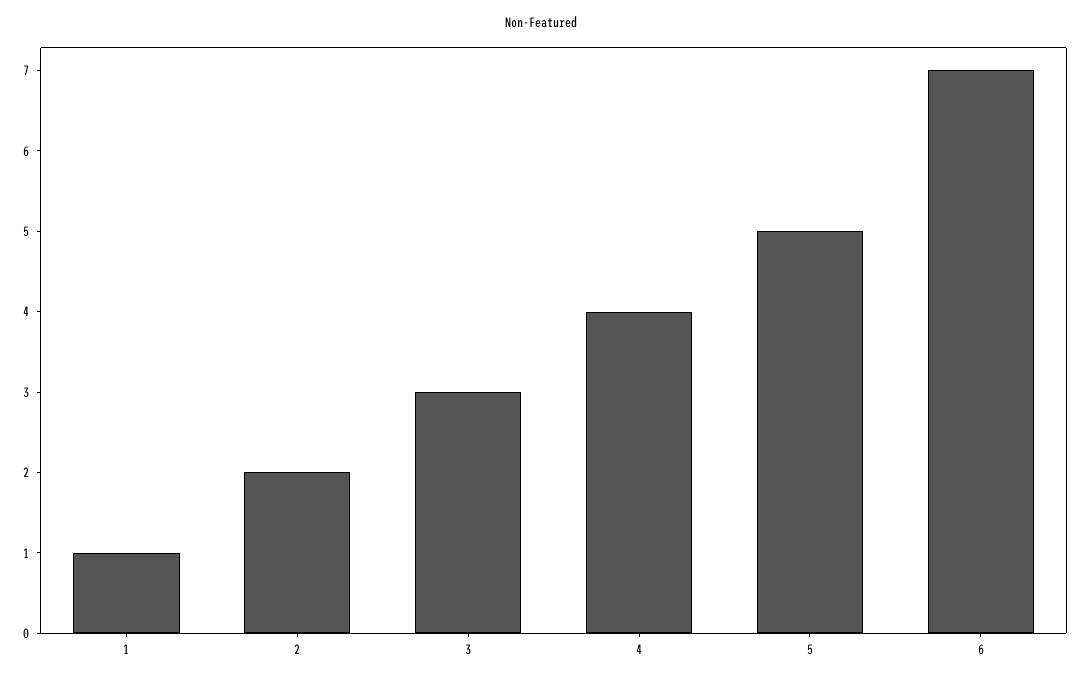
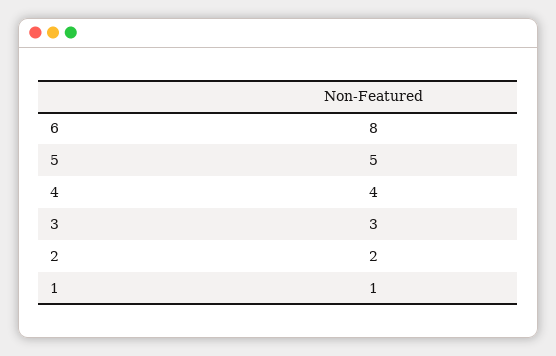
  {
    "1": 1,
    "2": 2,
    "3": 3,
    "4": 4,
    "5": 5,
-   "6": 7
+   "6": 8
  }

